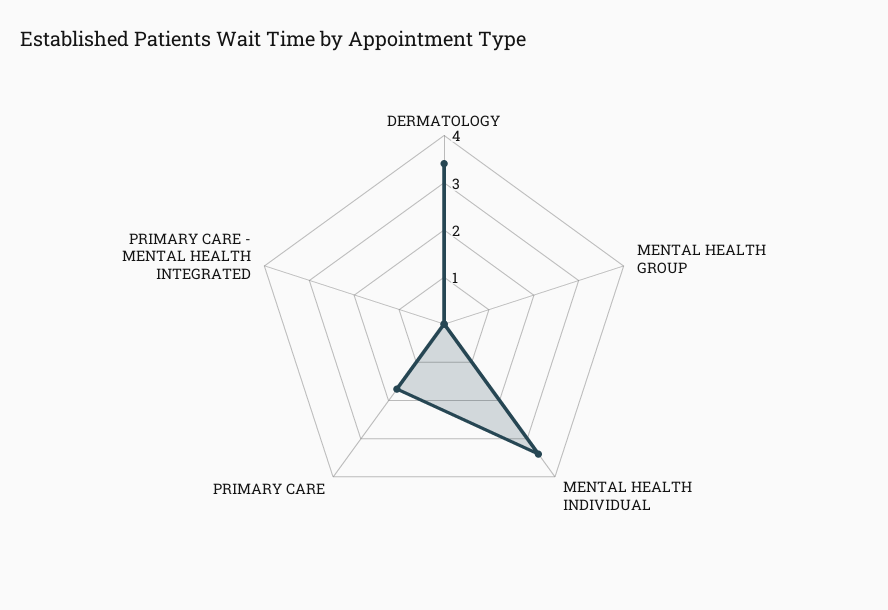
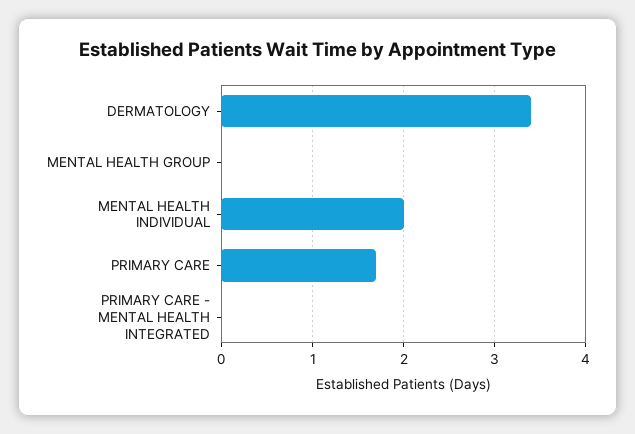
  {
    "DERMATOLOGY": 3.4,
    "MENTAL HEALTH GROUP": 0,
-   "MENTAL HEALTH INDIVIDUAL": 3.5,
+   "MENTAL HEALTH INDIVIDUAL": 2,
    "PRIMARY CARE": 1.7,
    "PRIMARY CARE - MENTAL HEALTH INTEGRATED": 0
  }

